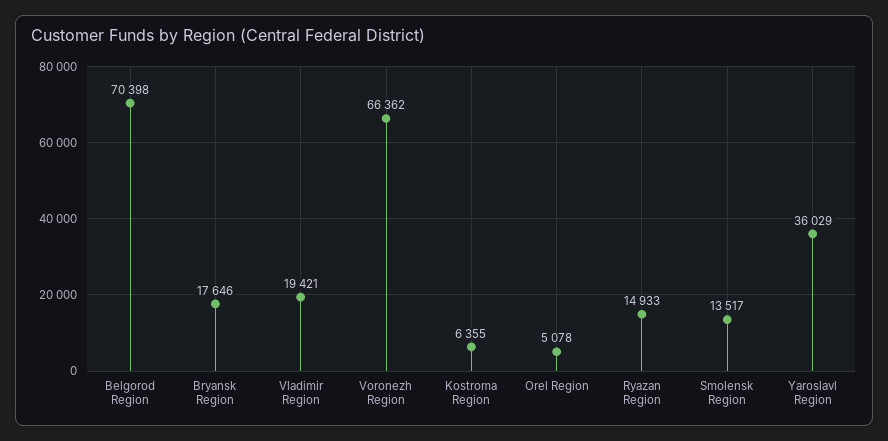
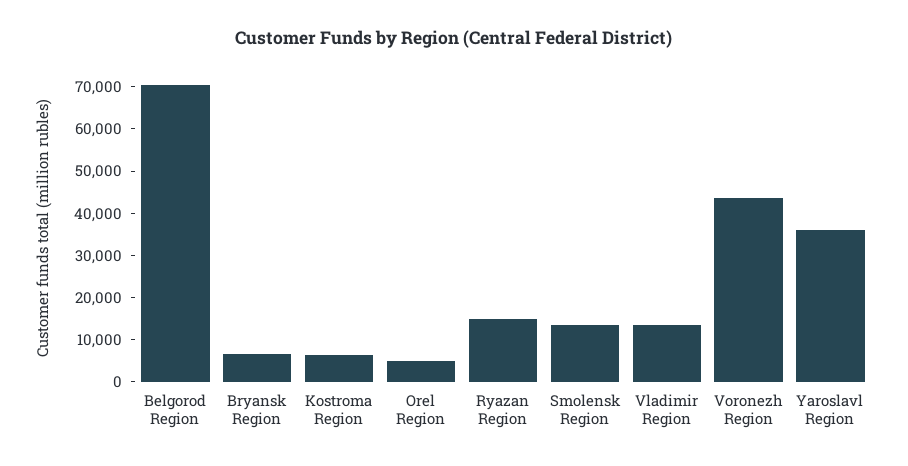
  {
    "Belgorod Region": 70398,
-   "Bryansk Region": 17646,
+   "Bryansk Region": 6000,
-   "Vladimir Region": 19421,
+   "Vladimir Region": 14000,
-   "Voronezh Region": 66362,
+   "Voronezh Region": 44000,
    "Kostroma Region": 6355,
    "Orel Region": 5078,
    "Ryazan Region": 14933,
    "Smolensk Region": 13517,
    "Yaroslavl Region": 36029
  }

